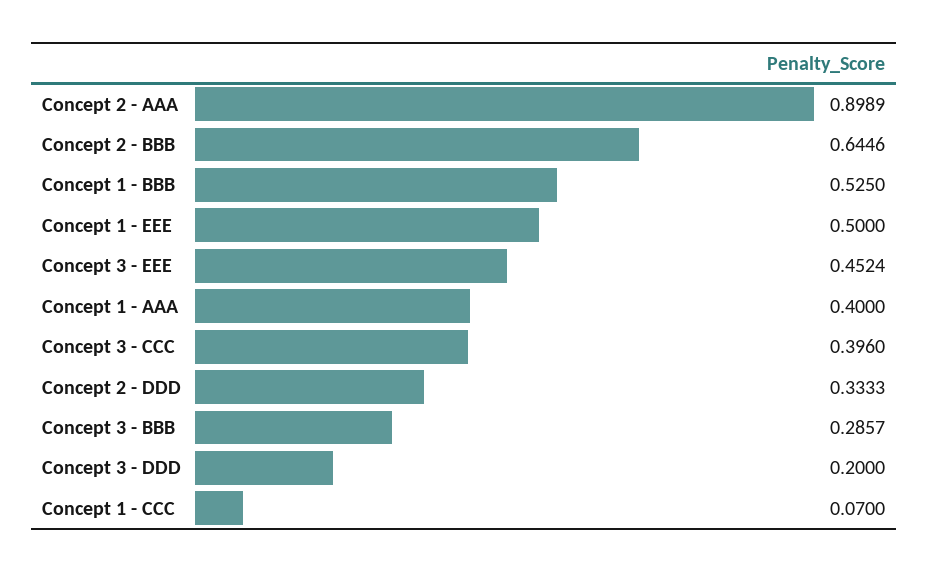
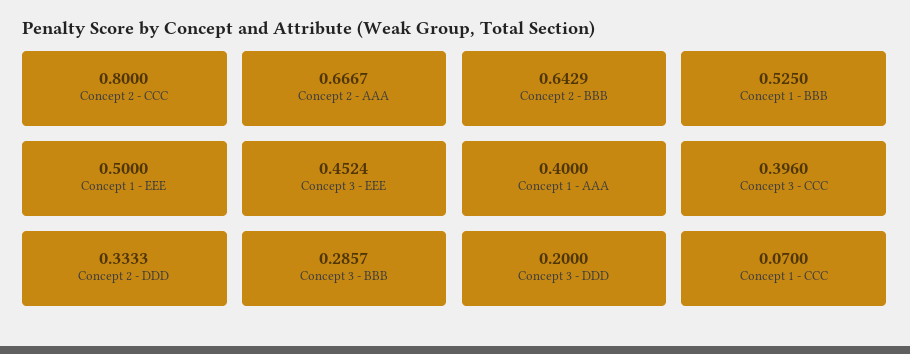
  {
-   "Concept 2 - AAA": 0.8989,
+   "Concept 2 - AAA": 0.6667,
-   "Concept 2 - BBB": 0.6446,
+   "Concept 2 - BBB": 0.6429,
    "Concept 1 - BBB": 0.525,
    "Concept 1 - EEE": 0.5,
    "Concept 3 - EEE": 0.4524,
    "Concept 1 - AAA": 0.4,
    "Concept 3 - CCC": 0.396,
    "Concept 2 - DDD": 0.3333,
    "Concept 3 - BBB": 0.2857,
    "Concept 3 - DDD": 0.2,
-   "Concept 1 - CCC": 0.07
+   "Concept 1 - CCC": 0.07,
+   "Concept 2 - CCC": 0.8
  }

